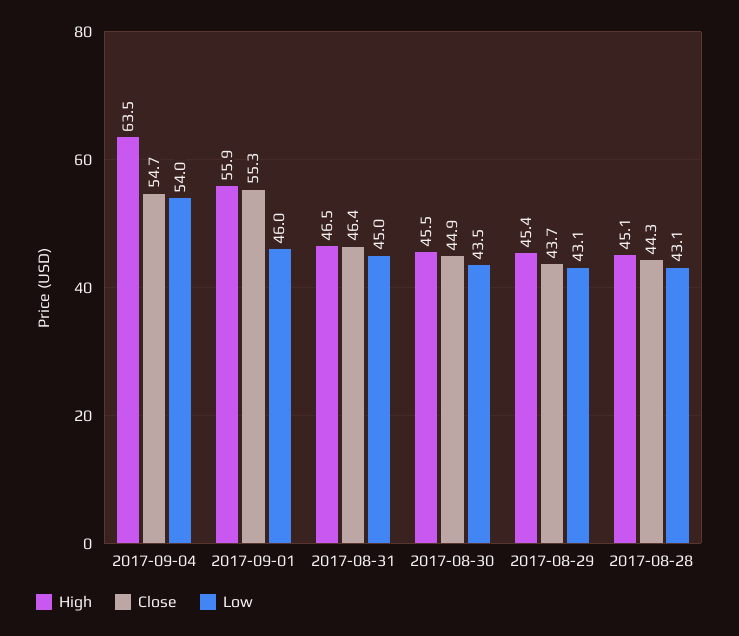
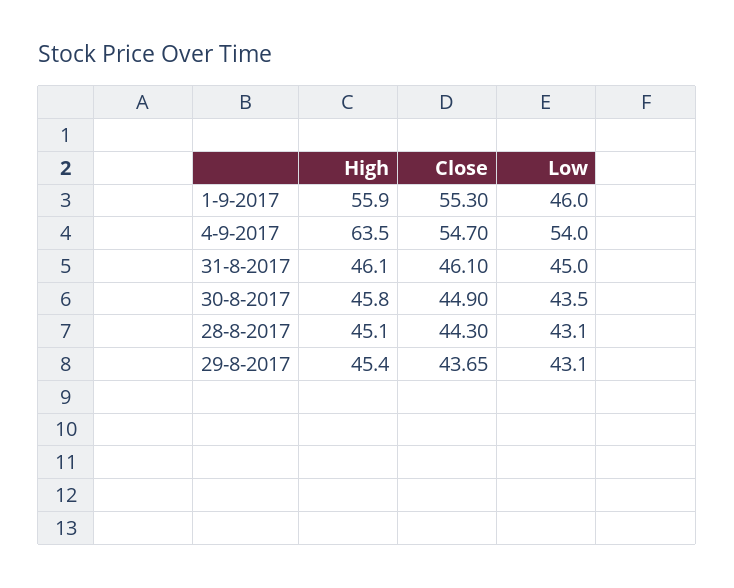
  {
    "High": {
      "2017-09-04": 63.5,
      "2017-09-01": 55.9,
-     "2017-08-31": 46.5,
+     "2017-08-31": 46.1,
-     "2017-08-30": 45.5,
+     "2017-08-30": 45.8,
      "2017-08-29": 45.4,
      "2017-08-28": 45.1
    },
    "Close": {
      "2017-09-04": 54.7,
      "2017-09-01": 55.3,
-     "2017-08-31": 46.4,
+     "2017-08-31": 46.1,
      "2017-08-30": 44.9,
      "2017-08-29": 43.65,
      "2017-08-28": 44.3
    },
    "Low": {
      "2017-09-04": 54,
      "2017-09-01": 46,
      "2017-08-31": 45,
      "2017-08-30": 43.5,
      "2017-08-29": 43.1,
      "2017-08-28": 43.1
    }
  }

